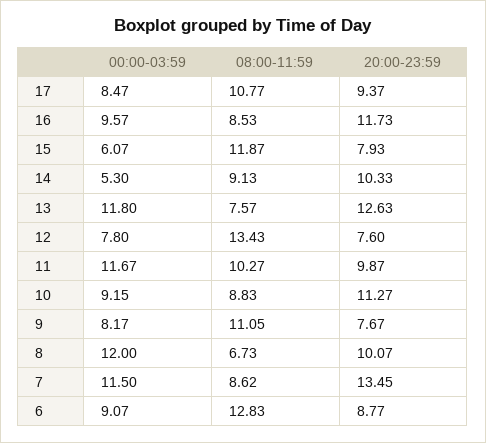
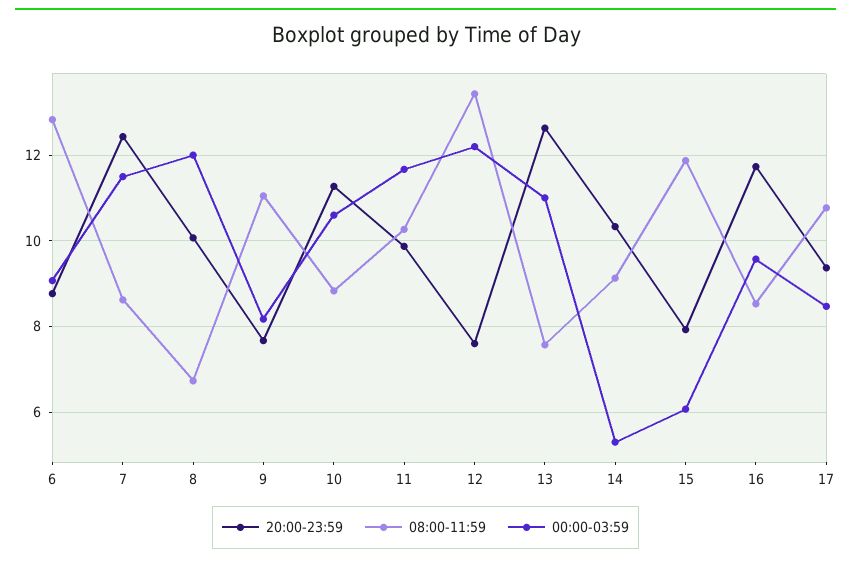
  {
    "00:00-03:59": {
      "17": 8.47,
      "16": 9.57,
      "15": 6.07,
      "14": 5.3,
-     "13": 11.8,
+     "13": 11,
-     "12": 7.8,
+     "12": 12.2,
      "11": 11.67,
-     "10": 9.15,
+     "10": 10.6,
      "9": 8.17,
      "8": 12,
      "7": 11.5,
      "6": 9.07
    },
    "08:00-11:59": {
      "17": 10.77,
      "16": 8.53,
      "15": 11.87,
      "14": 9.13,
      "13": 7.57,
      "12": 13.43,
      "11": 10.27,
      "10": 8.83,
      "9": 11.05,
      "8": 6.73,
      "7": 8.62,
      "6": 12.83
    },
    "20:00-23:59": {
      "17": 9.37,
      "16": 11.73,
      "15": 7.93,
      "14": 10.33,
      "13": 12.63,
      "12": 7.6,
      "11": 9.87,
      "10": 11.27,
      "9": 7.67,
      "8": 10.07,
-     "7": 13.45,
+     "7": 12.4,
      "6": 8.77
    }
  }

